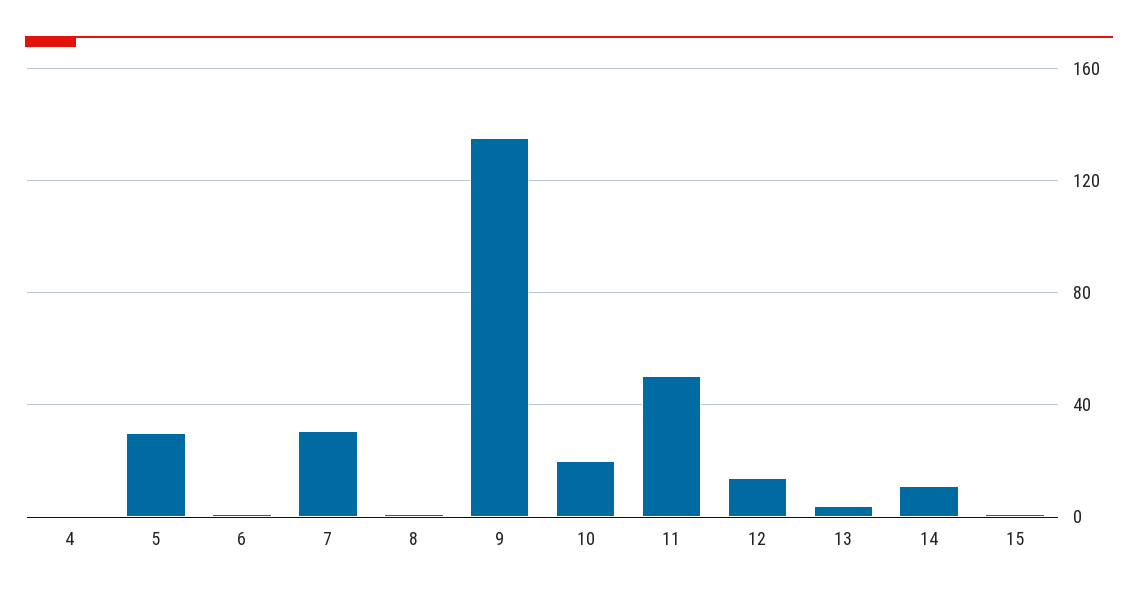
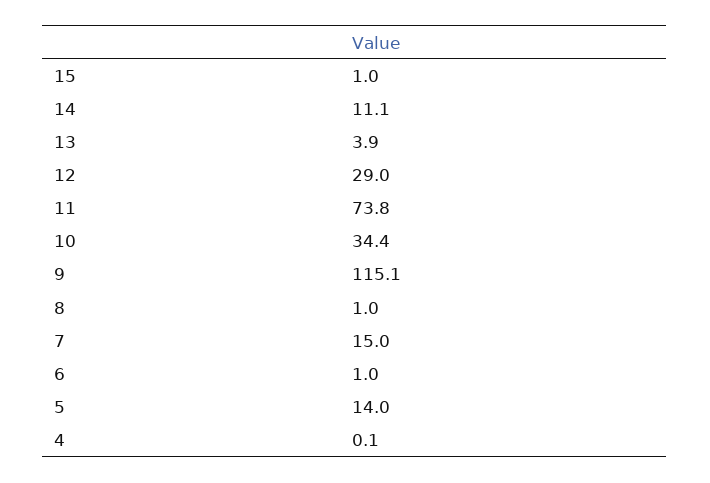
  {
    "4": 0.1,
-   "5": 30,
+   "5": 14,
    "6": 1,
-   "7": 30,
+   "7": 15,
    "8": 1,
-   "9": 135,
+   "9": 115.1,
-   "10": 20,
+   "10": 34.4,
-   "11": 50,
+   "11": 73.8,
-   "12": 15,
+   "12": 29,
    "13": 3.9,
    "14": 11.1,
    "15": 1
  }

